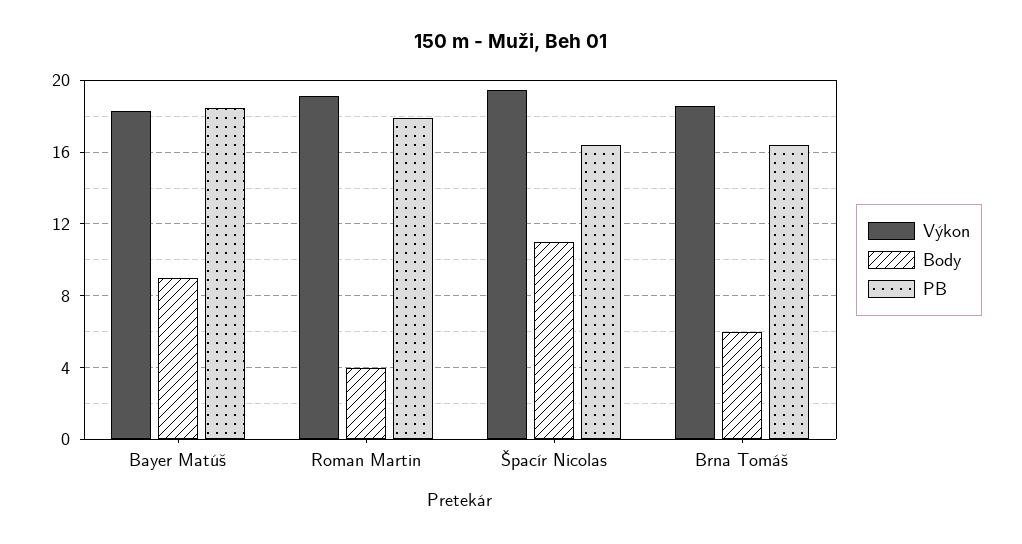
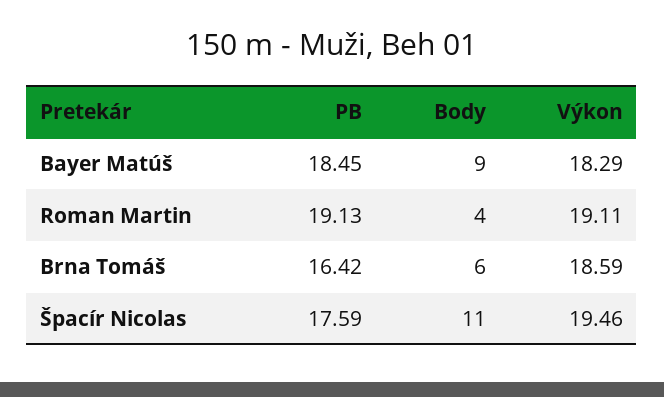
  {
    "Výkon": {
      "Bayer Matúš": 18.29,
      "Roman Martin": 19.11,
      "Špacír Nicolas": 19.46,
      "Brna Tomáš": 18.59
    },
    "Body": {
      "Bayer Matúš": 9,
      "Roman Martin": 4,
      "Špacír Nicolas": 11,
      "Brna Tomáš": 6
    },
    "PB": {
      "Bayer Matúš": 18.45,
-     "Roman Martin": 18,
+     "Roman Martin": 19.13,
-     "Špacír Nicolas": 16.5,
+     "Špacír Nicolas": 17.59,
      "Brna Tomáš": 16.42
    }
  }

